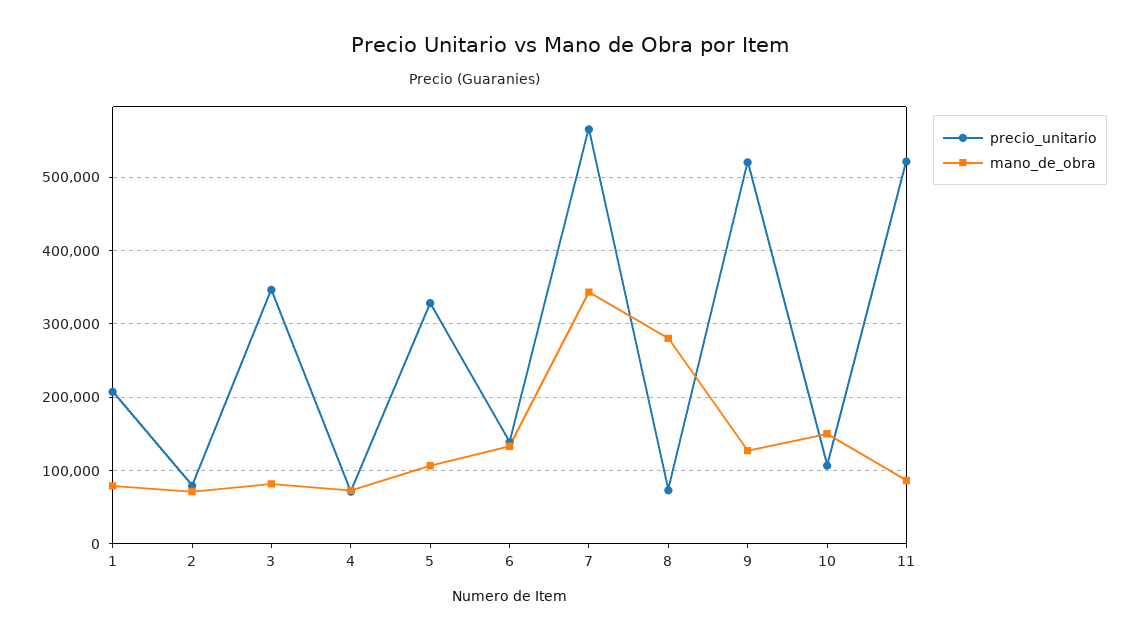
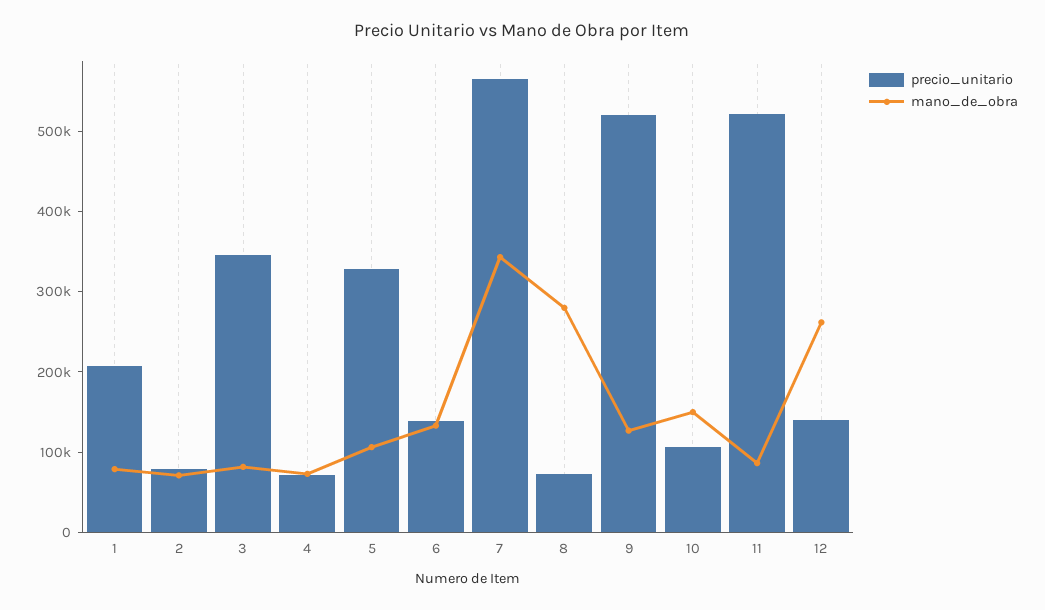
  {
    "precio_unitario": {
      "1": 210000,
      "2": 80000,
      "3": 350000,
      "4": 70000,
      "5": 330000,
      "6": 140000,
      "7": 560000,
      "8": 70000,
      "9": 520000,
      "10": 110000,
-     "11": 520000
+     "11": 520000,
+     "12": 140000
    },
    "mano_de_obra": {
      "1": 80000,
      "2": 70000,
      "3": 80000,
      "4": 70000,
      "5": 110000,
      "6": 130000,
      "7": 340000,
      "8": 280000,
      "9": 130000,
      "10": 150000,
-     "11": 90000
+     "11": 90000,
+     "12": 260000
    }
  }

